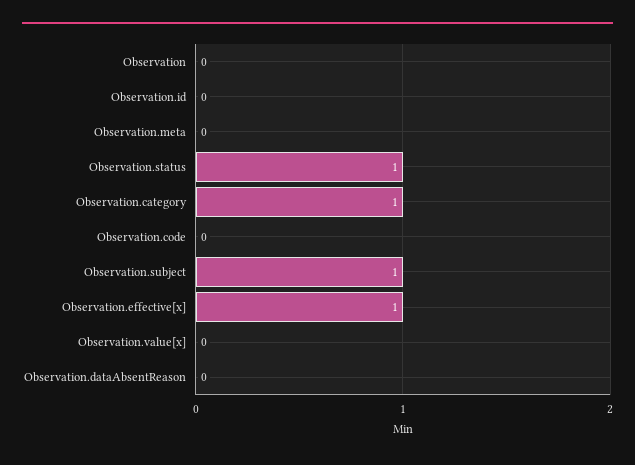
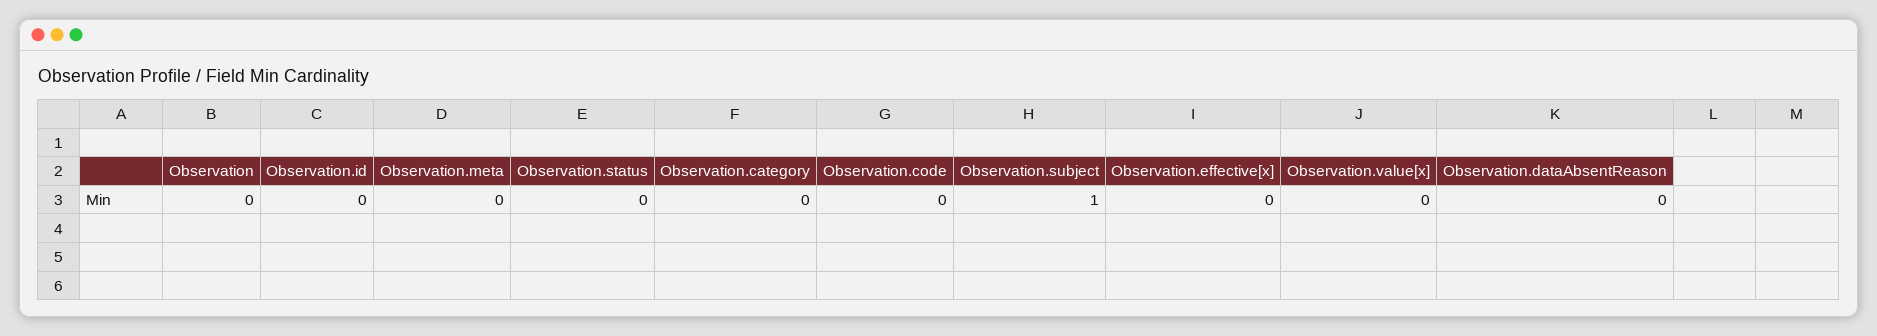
  {
    "Observation": 0,
    "Observation.id": 0,
    "Observation.meta": 0,
-   "Observation.status": 1,
+   "Observation.status": 0,
-   "Observation.category": 1,
+   "Observation.category": 0,
    "Observation.code": 0,
    "Observation.subject": 1,
-   "Observation.effective[x]": 1,
+   "Observation.effective[x]": 0,
    "Observation.value[x]": 0,
    "Observation.dataAbsentReason": 0
  }

